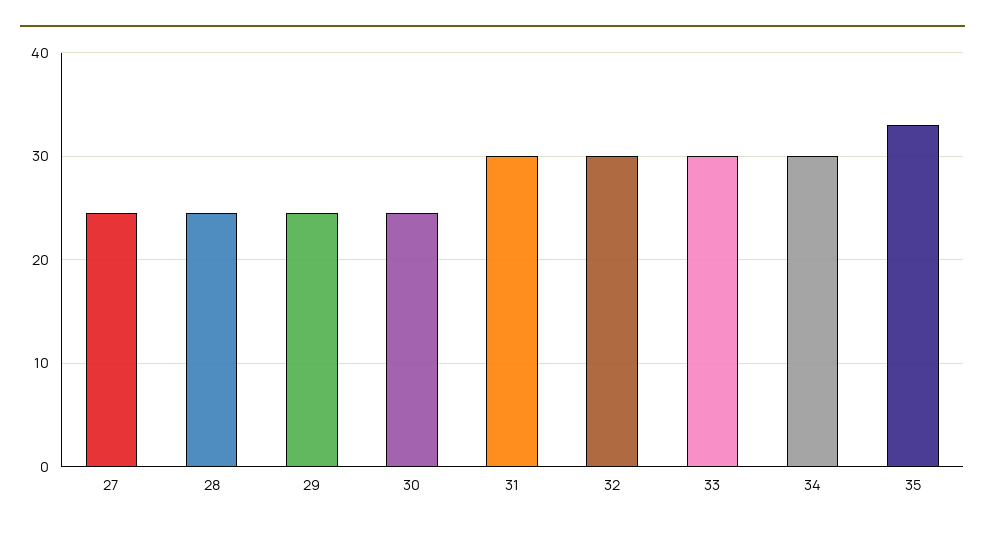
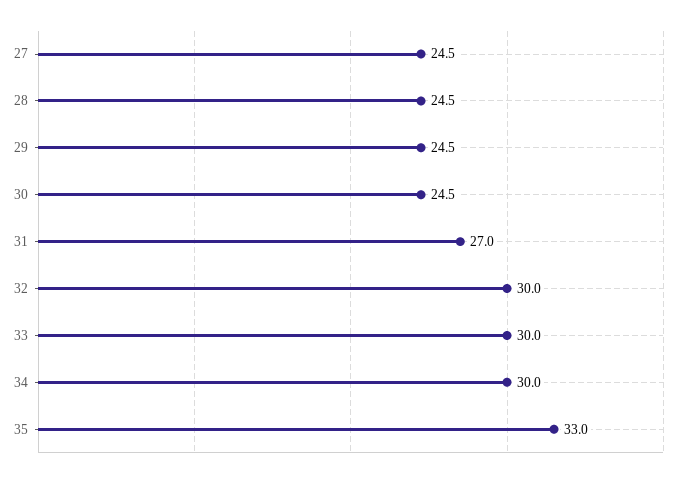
  {
    "27": 24.5,
    "28": 24.5,
    "29": 24.5,
    "30": 24.5,
-   "31": 30,
+   "31": 27,
    "32": 30,
    "33": 30,
    "34": 30,
    "35": 33
  }

